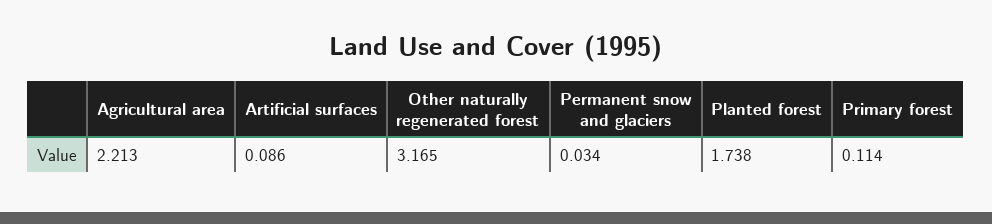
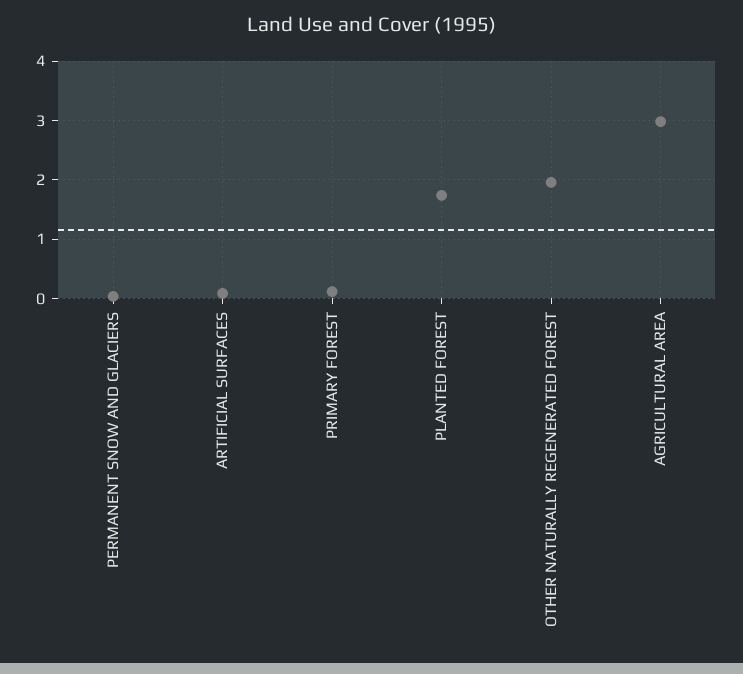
  {
-   "Agricultural area": 2.213,
+   "Agricultural area": 3,
    "Artificial surfaces": 0.086,
-   "Other naturally regenerated forest": 3.165,
+   "Other naturally regenerated forest": 2,
    "Permanent snow and glaciers": 0.034,
    "Planted forest": 1.738,
    "Primary forest": 0.114
  }

